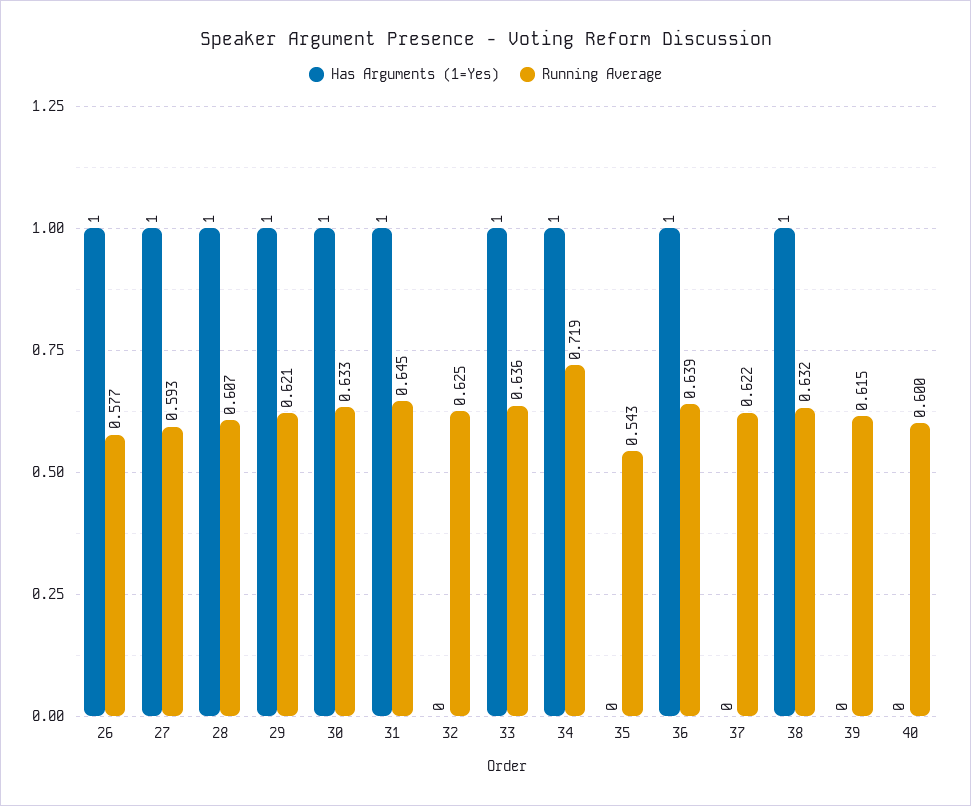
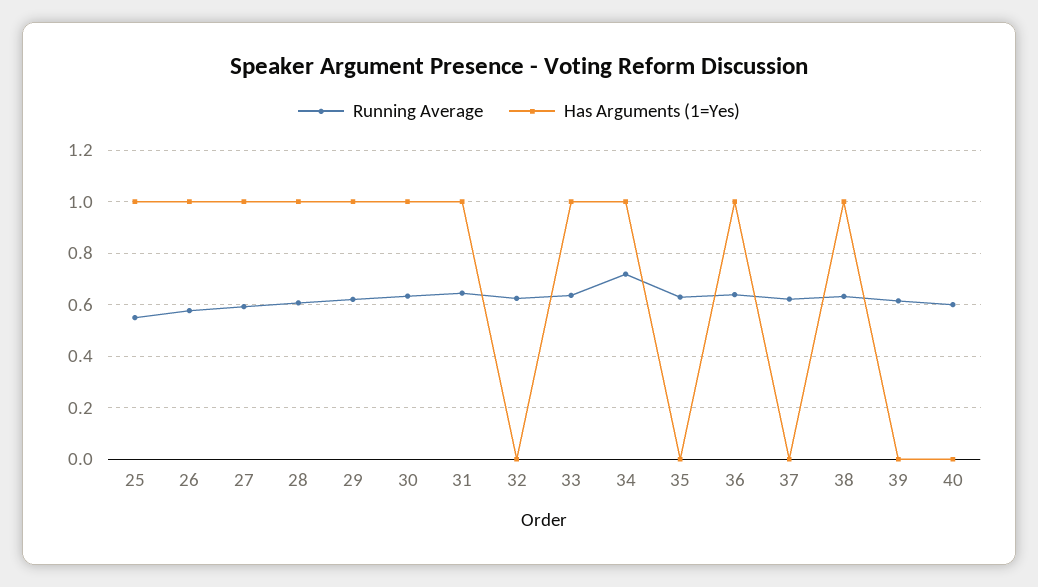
  {
    "Has Arguments (1=Yes)": {
      "26": 1,
      "27": 1,
      "28": 1,
      "29": 1,
      "30": 1,
      "31": 1,
      "32": 0,
      "33": 1,
      "34": 1,
      "35": 0,
      "36": 1,
      "37": 0,
      "38": 1,
      "39": 0,
-     "40": 0
+     "40": 0,
+     "25": 1
    },
    "Running Average": {
      "26": 0.577,
      "27": 0.593,
      "28": 0.607,
      "29": 0.621,
      "30": 0.633,
      "31": 0.645,
      "32": 0.625,
      "33": 0.636,
      "34": 0.719,
-     "35": 0.543,
+     "35": 0.625,
      "36": 0.639,
      "37": 0.622,
      "38": 0.632,
      "39": 0.615,
-     "40": 0.6
+     "40": 0.6,
+     "25": 0.55
    }
  }

